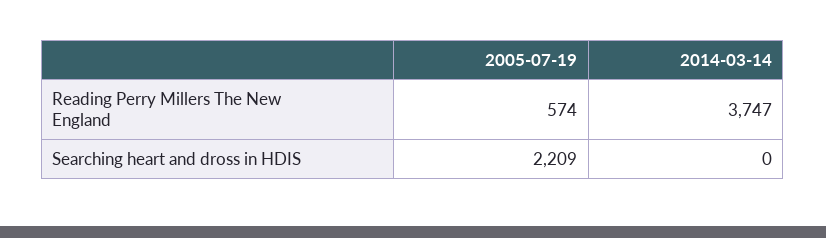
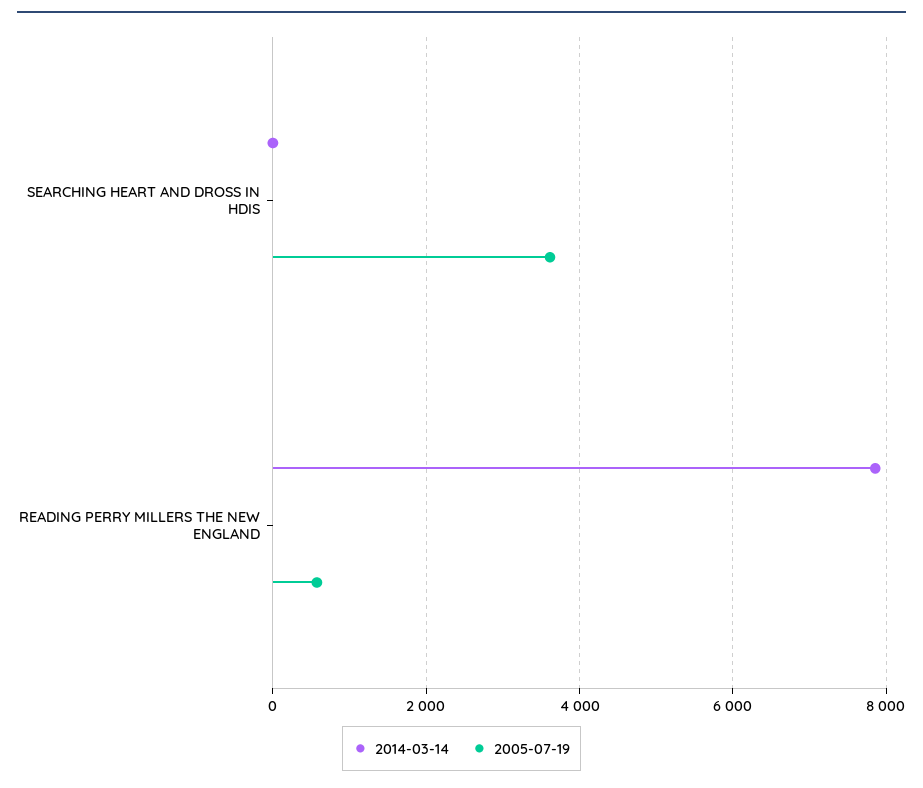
  {
    "2005-07-19": {
      "Reading Perry Millers The New England": 574,
-     "Searching heart and dross in HDIS": 2209
+     "Searching heart and dross in HDIS": 3600
    },
    "2014-03-14": {
-     "Reading Perry Millers The New England": 3747,
+     "Reading Perry Millers The New England": 7800,
      "Searching heart and dross in HDIS": 0
    }
  }

